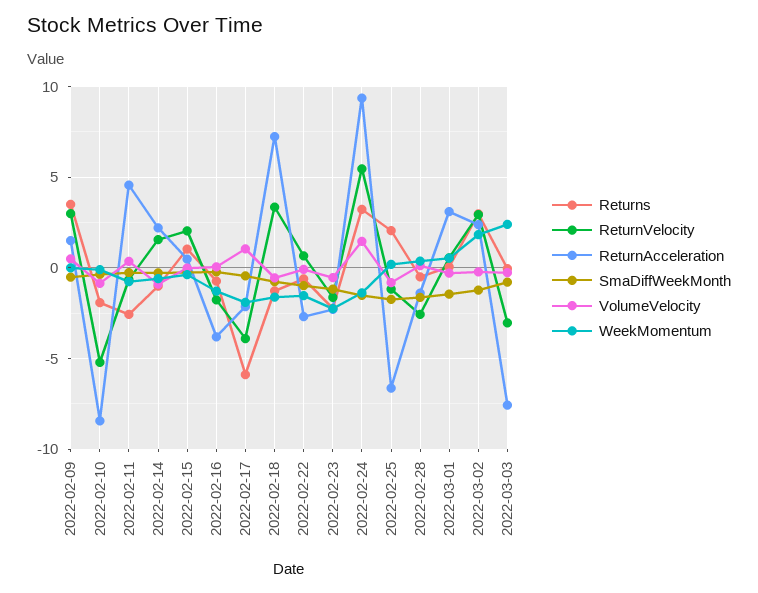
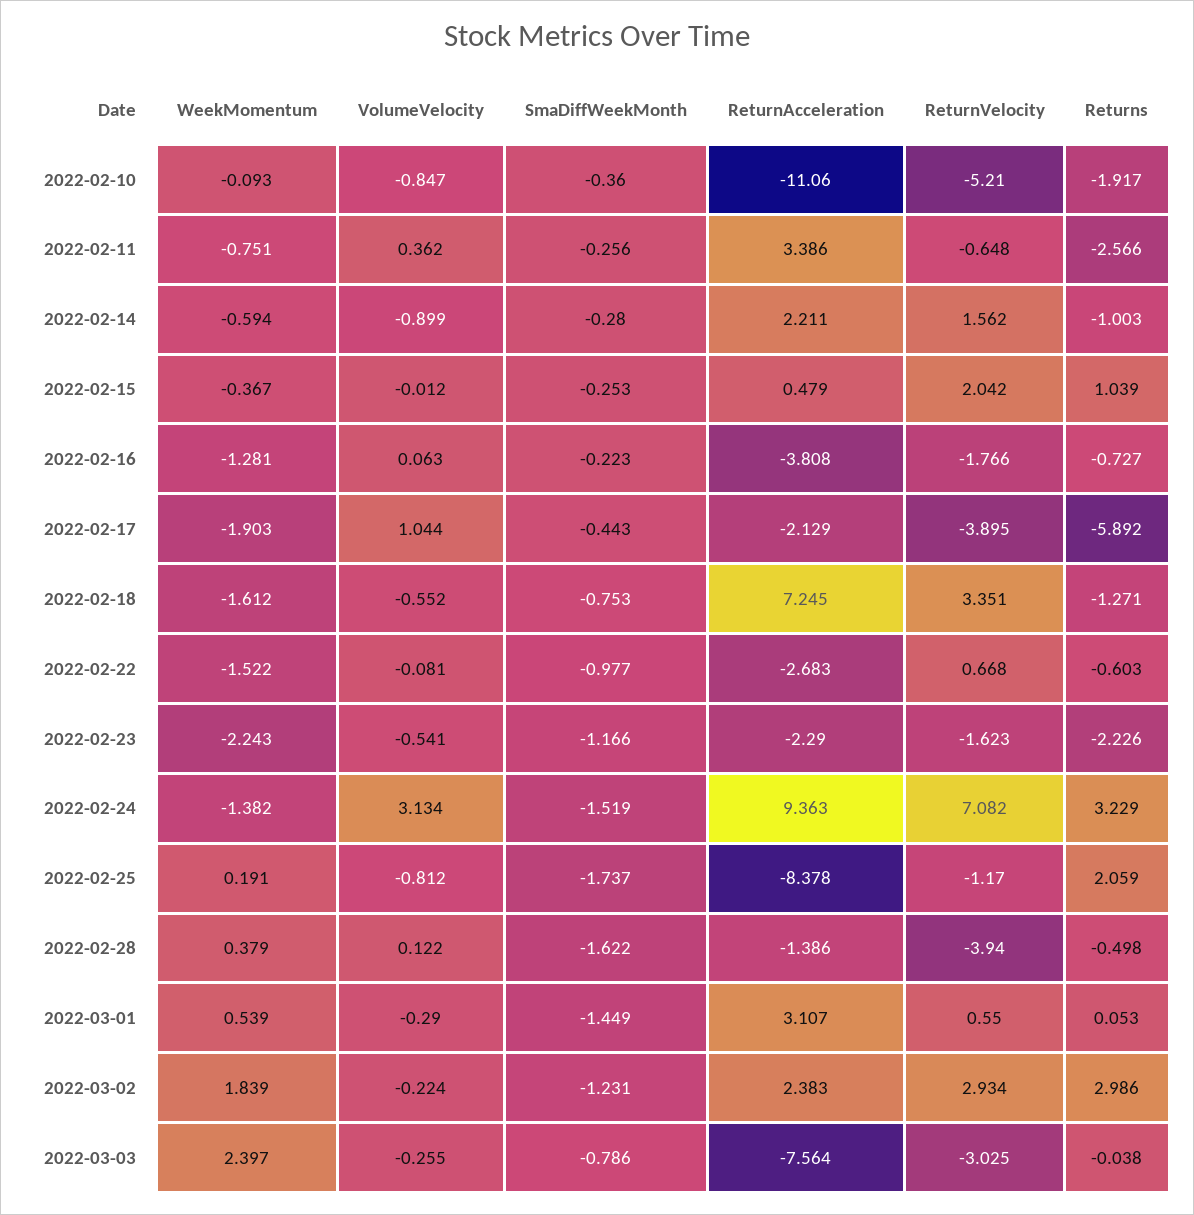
  {
    "Returns": {
-     "2022-02-09": 3.5,
      "2022-02-10": -1.917,
      "2022-02-11": -2.566,
      "2022-02-14": -1.003,
      "2022-02-15": 1.039,
      "2022-02-16": -0.727,
      "2022-02-17": -5.892,
      "2022-02-18": -1.271,
      "2022-02-22": -0.603,
      "2022-02-23": -2.226,
      "2022-02-24": 3.229,
      "2022-02-25": 2.059,
      "2022-02-28": -0.498,
      "2022-03-01": 0.053,
      "2022-03-02": 2.986,
      "2022-03-03": -0.038
    },
    "ReturnVelocity": {
-     "2022-02-09": 3,
      "2022-02-10": -5.21,
      "2022-02-11": -0.648,
      "2022-02-14": 1.562,
      "2022-02-15": 2.042,
      "2022-02-16": -1.766,
      "2022-02-17": -3.895,
      "2022-02-18": 3.351,
      "2022-02-22": 0.668,
      "2022-02-23": -1.623,
-     "2022-02-24": 5.5,
+     "2022-02-24": 7.082,
      "2022-02-25": -1.17,
-     "2022-02-28": -2.5,
+     "2022-02-28": -3.94,
      "2022-03-01": 0.55,
      "2022-03-02": 2.934,
      "2022-03-03": -3.025
    },
    "ReturnAcceleration": {
-     "2022-02-09": 1.5,
-     "2022-02-10": -8.5,
+     "2022-02-10": -11.06,
-     "2022-02-11": 4.5,
+     "2022-02-11": 3.386,
      "2022-02-14": 2.211,
      "2022-02-15": 0.479,
      "2022-02-16": -3.808,
      "2022-02-17": -2.129,
      "2022-02-18": 7.245,
      "2022-02-22": -2.683,
      "2022-02-23": -2.29,
      "2022-02-24": 9.363,
-     "2022-02-25": -6.5,
+     "2022-02-25": -8.378,
      "2022-02-28": -1.386,
      "2022-03-01": 3.107,
      "2022-03-02": 2.383,
      "2022-03-03": -7.564
    },
    "SmaDiffWeekMonth": {
-     "2022-02-09": -0.5,
      "2022-02-10": -0.36,
      "2022-02-11": -0.256,
      "2022-02-14": -0.28,
      "2022-02-15": -0.253,
      "2022-02-16": -0.223,
      "2022-02-17": -0.443,
      "2022-02-18": -0.753,
      "2022-02-22": -0.977,
      "2022-02-23": -1.166,
      "2022-02-24": -1.519,
      "2022-02-25": -1.737,
      "2022-02-28": -1.622,
      "2022-03-01": -1.449,
      "2022-03-02": -1.231,
      "2022-03-03": -0.786
    },
    "VolumeVelocity": {
-     "2022-02-09": 0.5,
      "2022-02-10": -0.847,
      "2022-02-11": 0.362,
      "2022-02-14": -0.899,
      "2022-02-15": -0.012,
      "2022-02-16": 0.063,
      "2022-02-17": 1.044,
      "2022-02-18": -0.552,
      "2022-02-22": -0.081,
      "2022-02-23": -0.541,
-     "2022-02-24": 1.5,
+     "2022-02-24": 3.134,
      "2022-02-25": -0.812,
      "2022-02-28": 0.122,
      "2022-03-01": -0.29,
      "2022-03-02": -0.224,
      "2022-03-03": -0.255
    },
    "WeekMomentum": {
-     "2022-02-09": 0,
      "2022-02-10": -0.093,
      "2022-02-11": -0.751,
      "2022-02-14": -0.594,
      "2022-02-15": -0.367,
      "2022-02-16": -1.281,
      "2022-02-17": -1.903,
      "2022-02-18": -1.612,
      "2022-02-22": -1.522,
      "2022-02-23": -2.243,
      "2022-02-24": -1.382,
      "2022-02-25": 0.191,
      "2022-02-28": 0.379,
      "2022-03-01": 0.539,
      "2022-03-02": 1.839,
      "2022-03-03": 2.397
    }
  }

